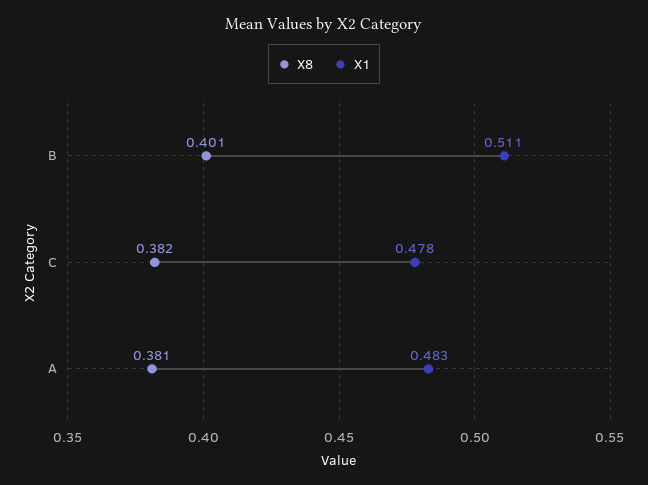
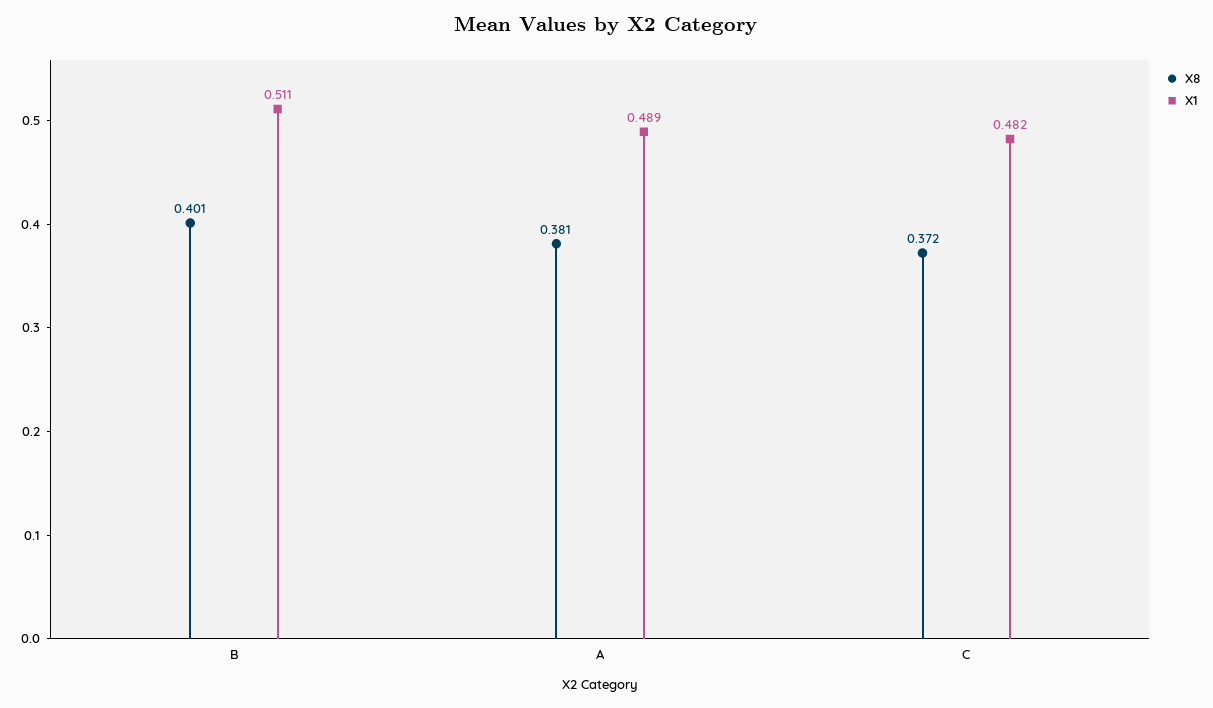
  {
    "X8": {
      "B": 0.401,
-     "C": 0.382,
+     "C": 0.372,
      "A": 0.381
    },
    "X1": {
      "B": 0.511,
-     "C": 0.478,
+     "C": 0.482,
-     "A": 0.483
+     "A": 0.489
    }
  }

